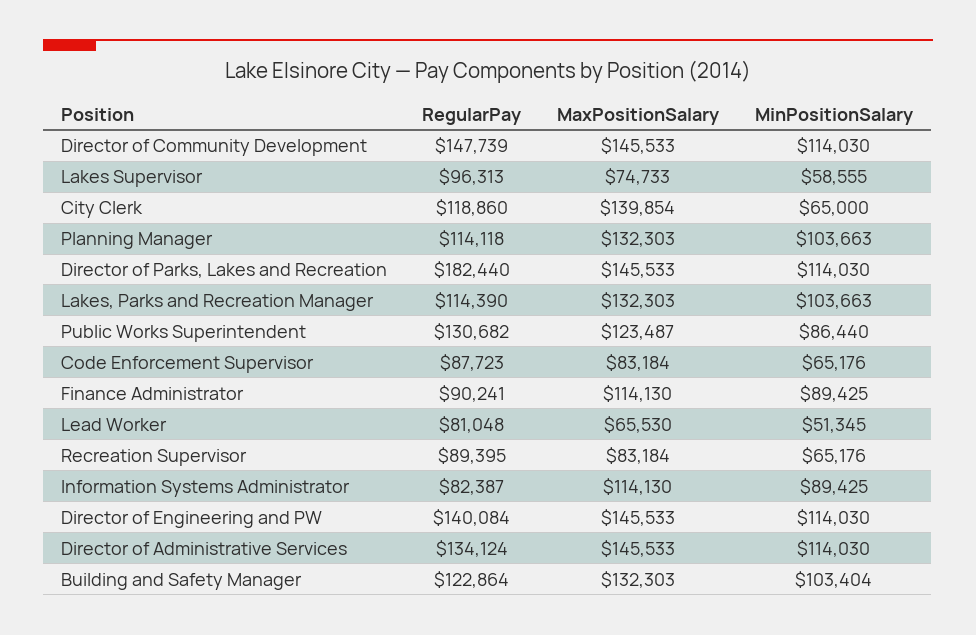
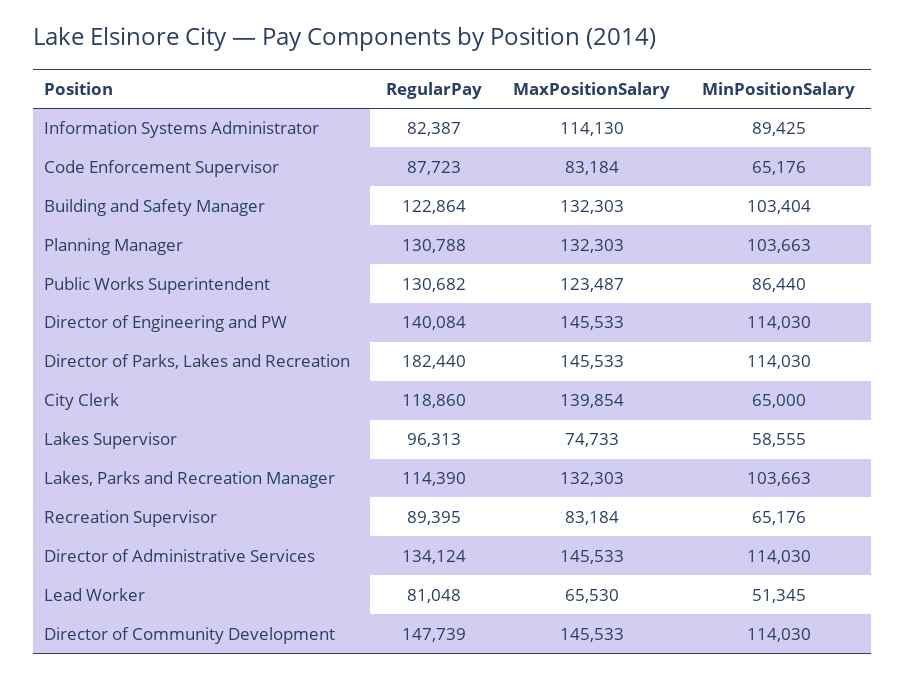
  {
    "RegularPay": {
      "Director of Community Development": 147739,
      "Lakes Supervisor": 96313,
      "City Clerk": 118860,
-     "Planning Manager": 114118,
+     "Planning Manager": 130788,
      "Director of Parks, Lakes and Recreation": 182440,
      "Lakes, Parks and Recreation Manager": 114390,
      "Public Works Superintendent": 130682,
      "Code Enforcement Supervisor": 87723,
-     "Finance Administrator": 90241,
      "Lead Worker": 81048,
      "Recreation Supervisor": 89395,
      "Information Systems Administrator": 82387,
      "Director of Engineering and PW": 140084,
      "Director of Administrative Services": 134124,
      "Building and Safety Manager": 122864
    },
    "MaxPositionSalary": {
      "Director of Community Development": 145533,
      "Lakes Supervisor": 74733,
      "City Clerk": 139854,
      "Planning Manager": 132303,
      "Director of Parks, Lakes and Recreation": 145533,
      "Lakes, Parks and Recreation Manager": 132303,
      "Public Works Superintendent": 123487,
      "Code Enforcement Supervisor": 83184,
-     "Finance Administrator": 114130,
      "Lead Worker": 65530,
      "Recreation Supervisor": 83184,
      "Information Systems Administrator": 114130,
      "Director of Engineering and PW": 145533,
      "Director of Administrative Services": 145533,
      "Building and Safety Manager": 132303
    },
    "MinPositionSalary": {
      "Director of Community Development": 114030,
      "Lakes Supervisor": 58555,
      "City Clerk": 65000,
      "Planning Manager": 103663,
      "Director of Parks, Lakes and Recreation": 114030,
      "Lakes, Parks and Recreation Manager": 103663,
      "Public Works Superintendent": 86440,
      "Code Enforcement Supervisor": 65176,
-     "Finance Administrator": 89425,
      "Lead Worker": 51345,
      "Recreation Supervisor": 65176,
      "Information Systems Administrator": 89425,
      "Director of Engineering and PW": 114030,
      "Director of Administrative Services": 114030,
      "Building and Safety Manager": 103404
    }
  }

